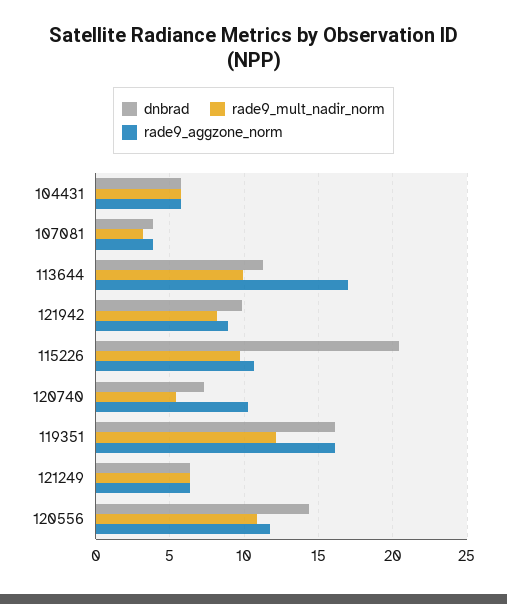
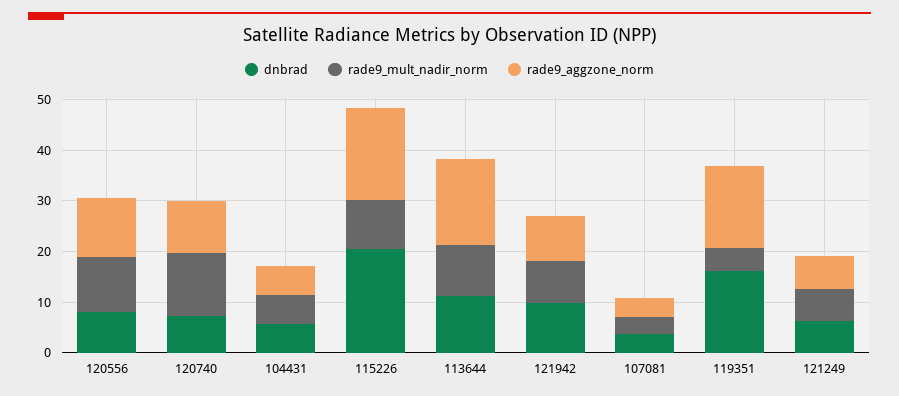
  {
    "dnbrad": {
      "104431": 5.5,
      "107081": 4,
      "113644": 11.5,
      "121942": 10,
      "115226": 20.5,
      "120740": 7.5,
      "119351": 16,
      "121249": 6.5,
-     "120556": 14.5
+     "120556": 8
    },
    "rade9_mult_nadir_norm": {
      "104431": 5.5,
      "107081": 3,
      "113644": 10,
      "121942": 8,
      "115226": 10,
-     "120740": 5.5,
+     "120740": 12,
-     "119351": 12,
+     "119351": 4,
      "121249": 6.5,
      "120556": 11
    },
    "rade9_aggzone_norm": {
      "104431": 5.5,
      "107081": 4,
      "113644": 17,
      "121942": 9,
-     "115226": 10.5,
+     "115226": 18,
      "120740": 10.5,
      "119351": 16,
      "121249": 6.5,
      "120556": 11.5
    }
  }

